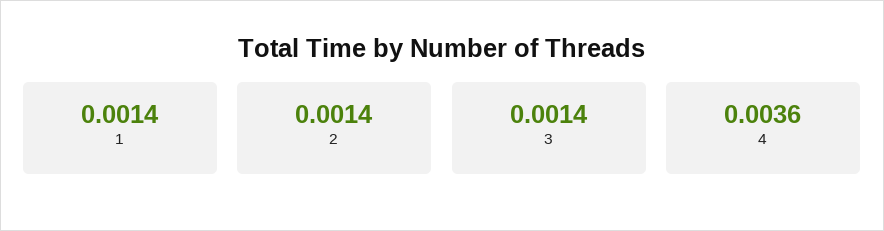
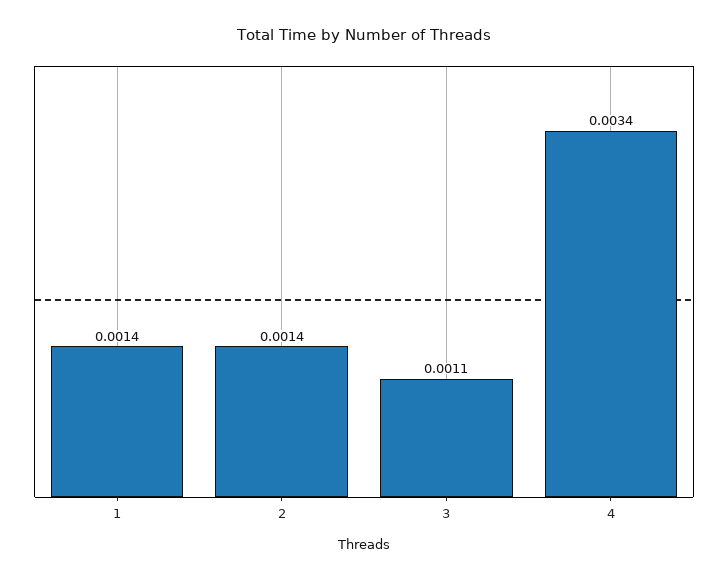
  {
    "1": 0.0014,
    "2": 0.0014,
-   "3": 0.0014,
+   "3": 0.0011,
-   "4": 0.0036
+   "4": 0.0034
  }

